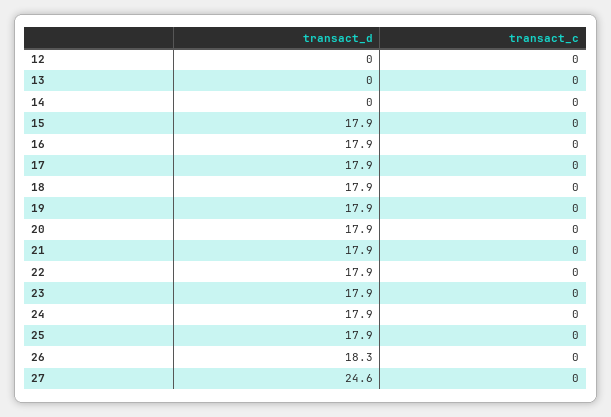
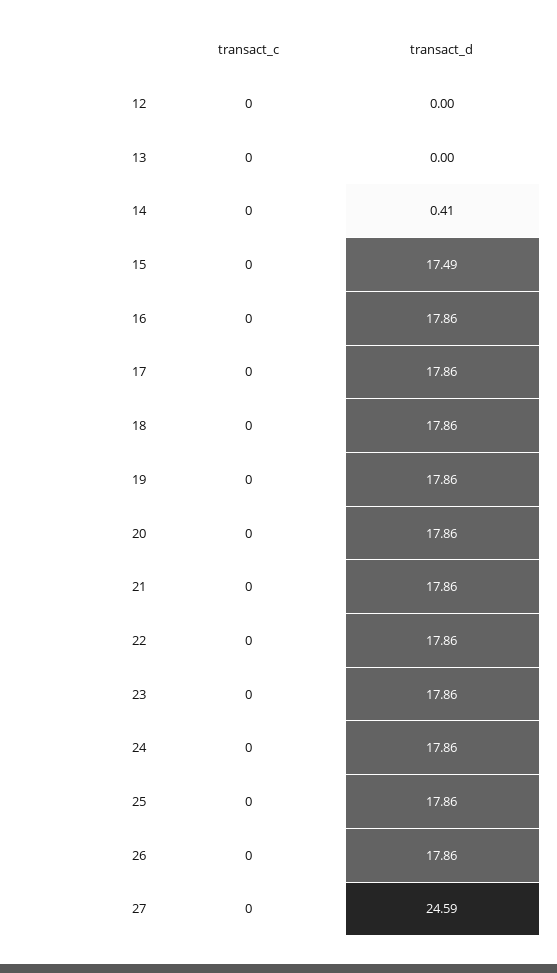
  {
    "transact_d": {
      "12": 0,
      "13": 0,
-     "14": 0,
+     "14": 0.41,
-     "15": 17.9,
+     "15": 17.49,
      "16": 17.86,
      "17": 17.86,
      "18": 17.86,
      "19": 17.86,
      "20": 17.86,
      "21": 17.86,
      "22": 17.86,
      "23": 17.86,
      "24": 17.86,
      "25": 17.86,
-     "26": 18.3,
+     "26": 17.86,
      "27": 24.59
    },
    "transact_c": {
      "12": 0,
      "13": 0,
      "14": 0,
      "15": 0,
      "16": 0,
      "17": 0,
      "18": 0,
      "19": 0,
      "20": 0,
      "21": 0,
      "22": 0,
      "23": 0,
      "24": 0,
      "25": 0,
      "26": 0,
      "27": 0
    }
  }

